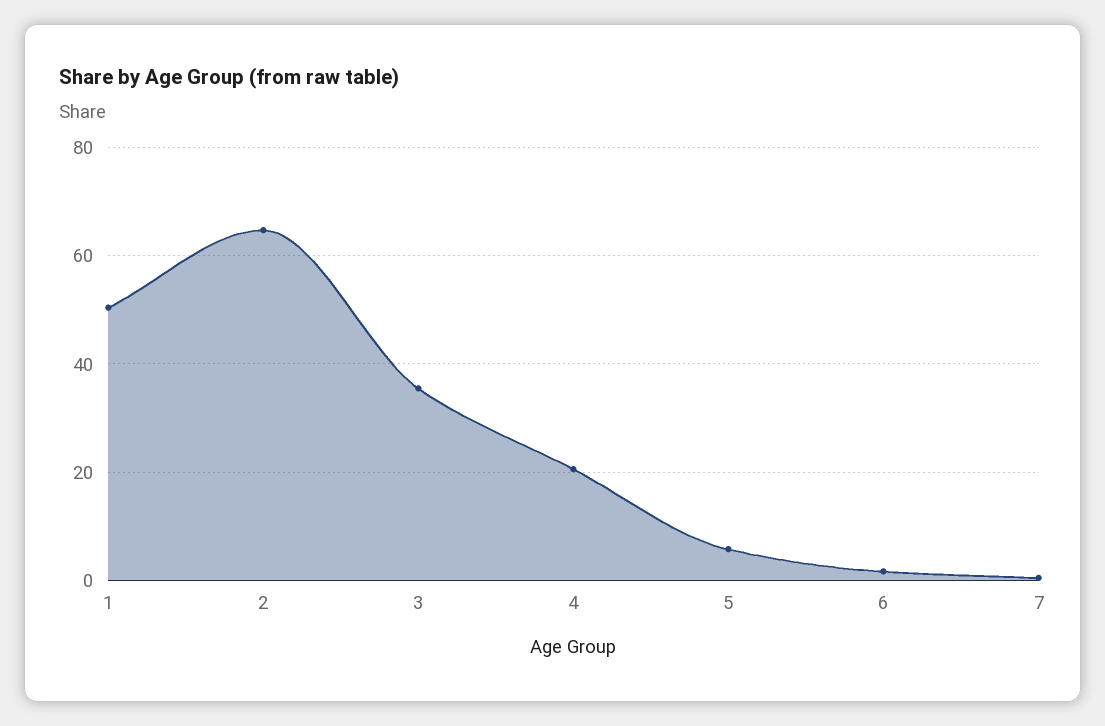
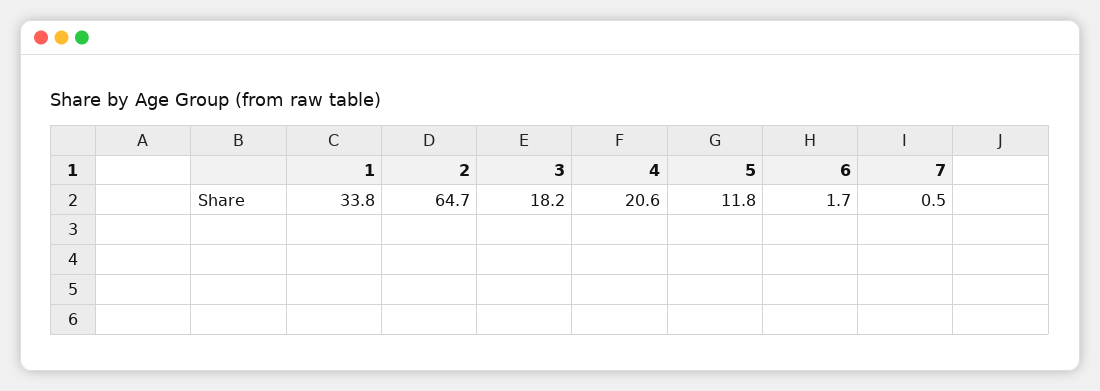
  {
-   "1": 50,
+   "1": 33.8,
    "2": 64.7,
-   "3": 36,
+   "3": 18.2,
    "4": 20.6,
-   "5": 6,
+   "5": 11.8,
    "6": 1.7,
    "7": 0.5
  }

